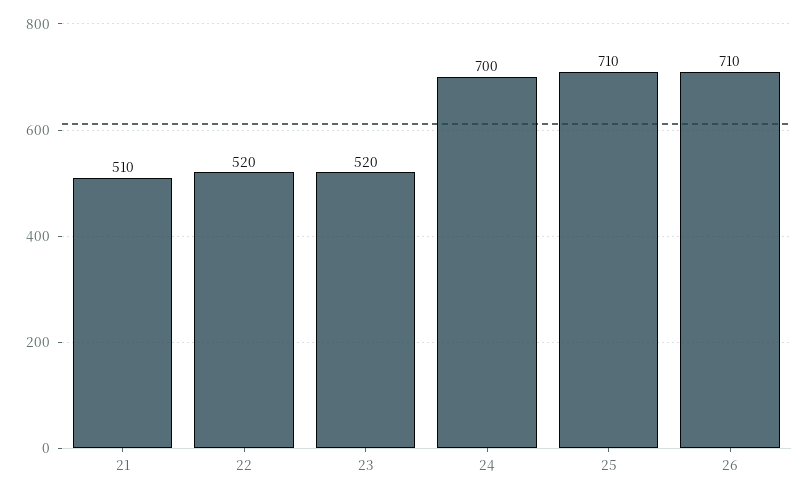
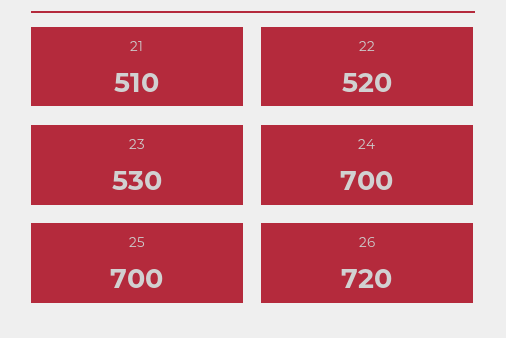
  {
    "21": 510,
    "22": 520,
-   "23": 520,
+   "23": 530,
    "24": 700,
-   "25": 710,
+   "25": 700,
-   "26": 710
+   "26": 720
  }

